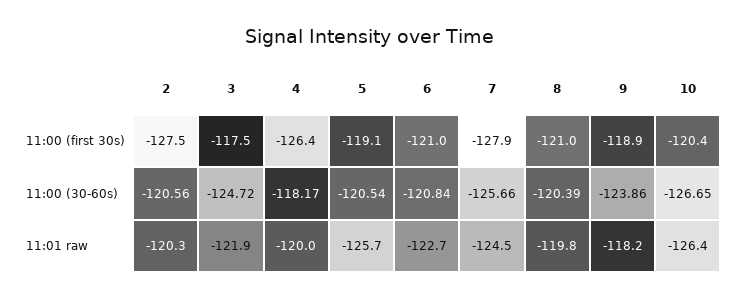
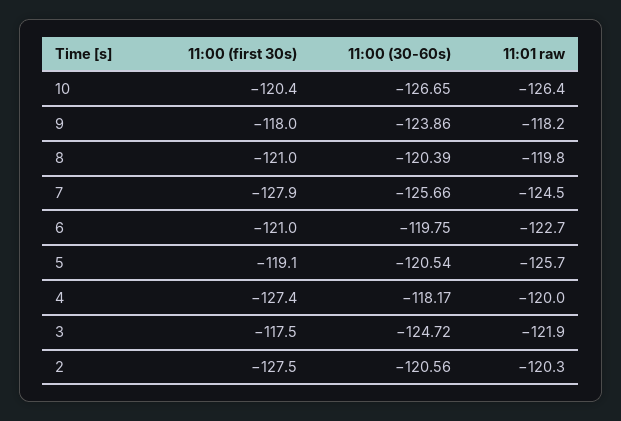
  {
    "2": {
      "11:00 (first 30s)": -127.5,
      "11:00 (30-60s)": -120.56,
      "11:01 raw": -120.3
    },
    "3": {
      "11:00 (first 30s)": -117.5,
      "11:00 (30-60s)": -124.72,
      "11:01 raw": -121.9
    },
    "4": {
-     "11:00 (first 30s)": -126.4,
+     "11:00 (first 30s)": -127.4,
      "11:00 (30-60s)": -118.17,
      "11:01 raw": -120
    },
    "5": {
      "11:00 (first 30s)": -119.1,
      "11:00 (30-60s)": -120.54,
      "11:01 raw": -125.7
    },
    "6": {
      "11:00 (first 30s)": -121,
-     "11:00 (30-60s)": -120.84,
+     "11:00 (30-60s)": -119.75,
      "11:01 raw": -122.7
    },
    "7": {
      "11:00 (first 30s)": -127.9,
      "11:00 (30-60s)": -125.66,
      "11:01 raw": -124.5
    },
    "8": {
      "11:00 (first 30s)": -121,
      "11:00 (30-60s)": -120.39,
      "11:01 raw": -119.8
    },
    "9": {
-     "11:00 (first 30s)": -118.9,
+     "11:00 (first 30s)": -118,
      "11:00 (30-60s)": -123.86,
      "11:01 raw": -118.2
    },
    "10": {
      "11:00 (first 30s)": -120.4,
      "11:00 (30-60s)": -126.65,
      "11:01 raw": -126.4
    }
  }

